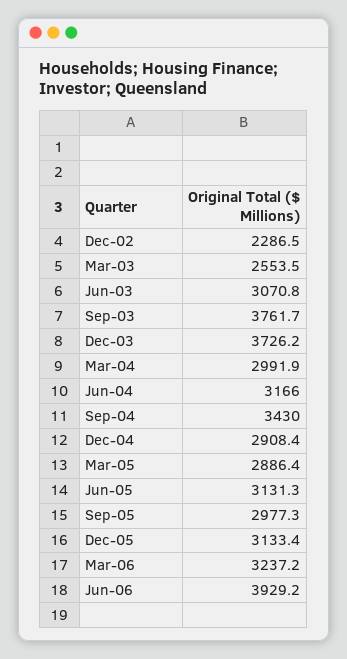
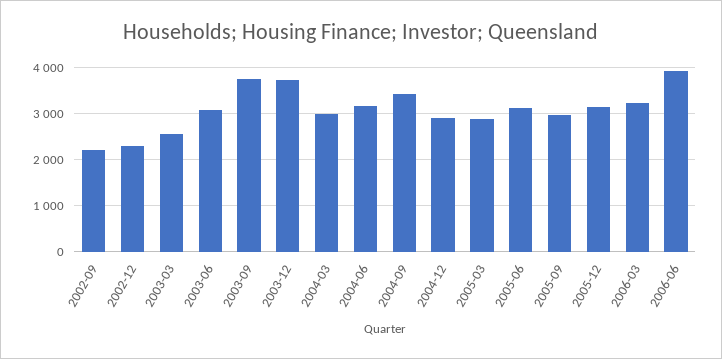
  {
    "Dec-02": 2286.5,
    "Mar-03": 2553.5,
    "Jun-03": 3070.8,
    "Sep-03": 3761.7,
    "Dec-03": 3726.2,
    "Mar-04": 2991.9,
    "Jun-04": 3166,
    "Sep-04": 3430,
    "Dec-04": 2908.4,
    "Mar-05": 2886.4,
    "Jun-05": 3131.3,
    "Sep-05": 2977.3,
    "Dec-05": 3133.4,
    "Mar-06": 3237.2,
-   "Jun-06": 3929.2
+   "Jun-06": 3929.2,
+   "2002-09": 2200
  }

